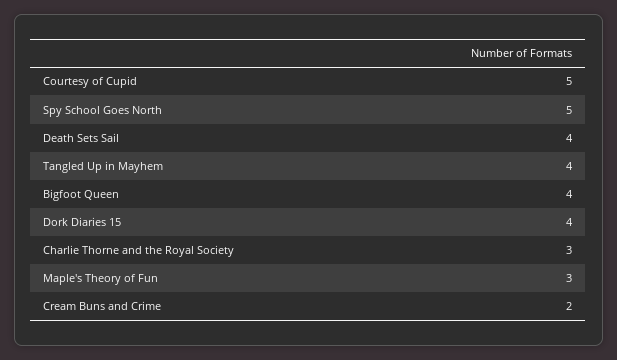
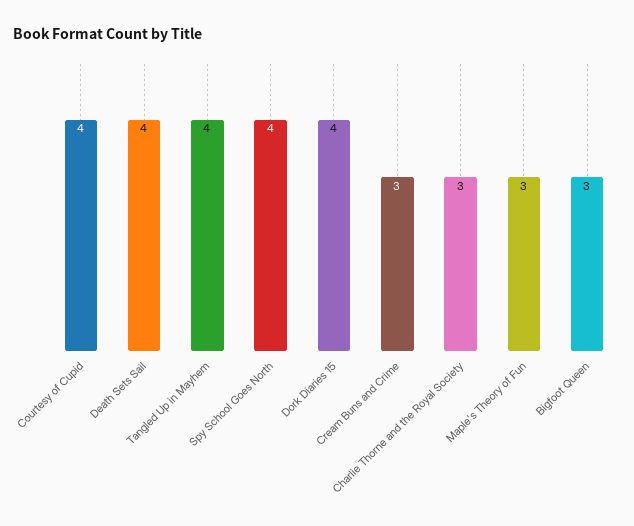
  {
-   "Courtesy of Cupid": 5,
+   "Courtesy of Cupid": 4,
-   "Spy School Goes North": 5,
+   "Spy School Goes North": 4,
    "Death Sets Sail": 4,
    "Tangled Up in Mayhem": 4,
-   "Bigfoot Queen": 4,
+   "Bigfoot Queen": 3,
    "Dork Diaries 15": 4,
    "Charlie Thorne and the Royal Society": 3,
    "Maple's Theory of Fun": 3,
-   "Cream Buns and Crime": 2
+   "Cream Buns and Crime": 3
  }

